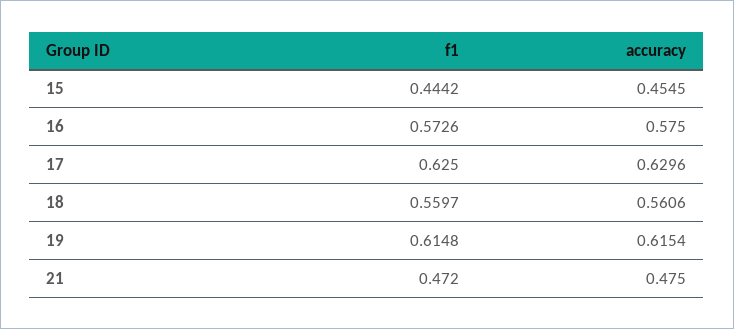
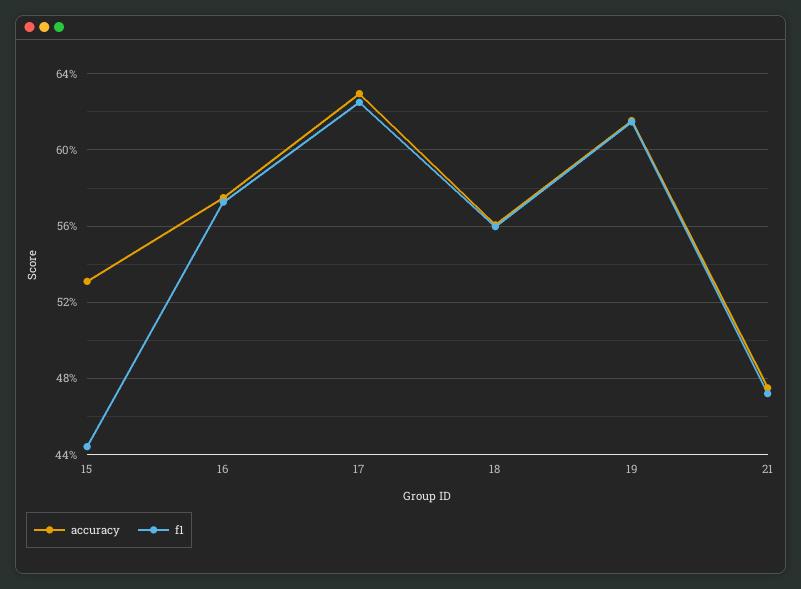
  {
    "f1": {
      "15": 0.4442,
      "16": 0.5726,
      "17": 0.625,
      "18": 0.5597,
      "19": 0.6148,
      "21": 0.472
    },
    "accuracy": {
-     "15": 0.4545,
+     "15": 0.53,
      "16": 0.575,
      "17": 0.6296,
      "18": 0.5606,
      "19": 0.6154,
      "21": 0.475
    }
  }

